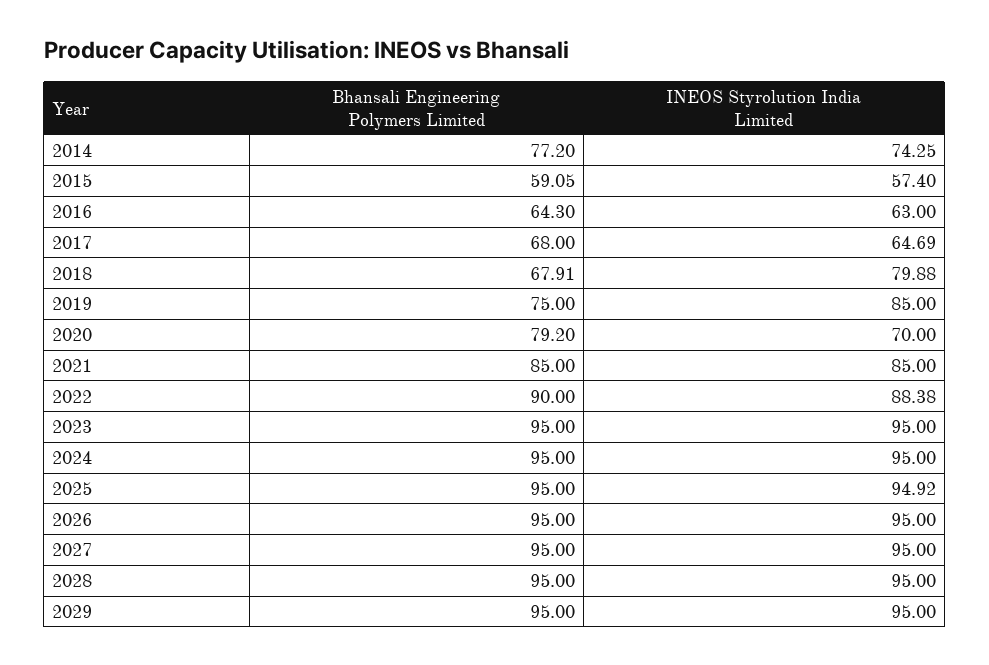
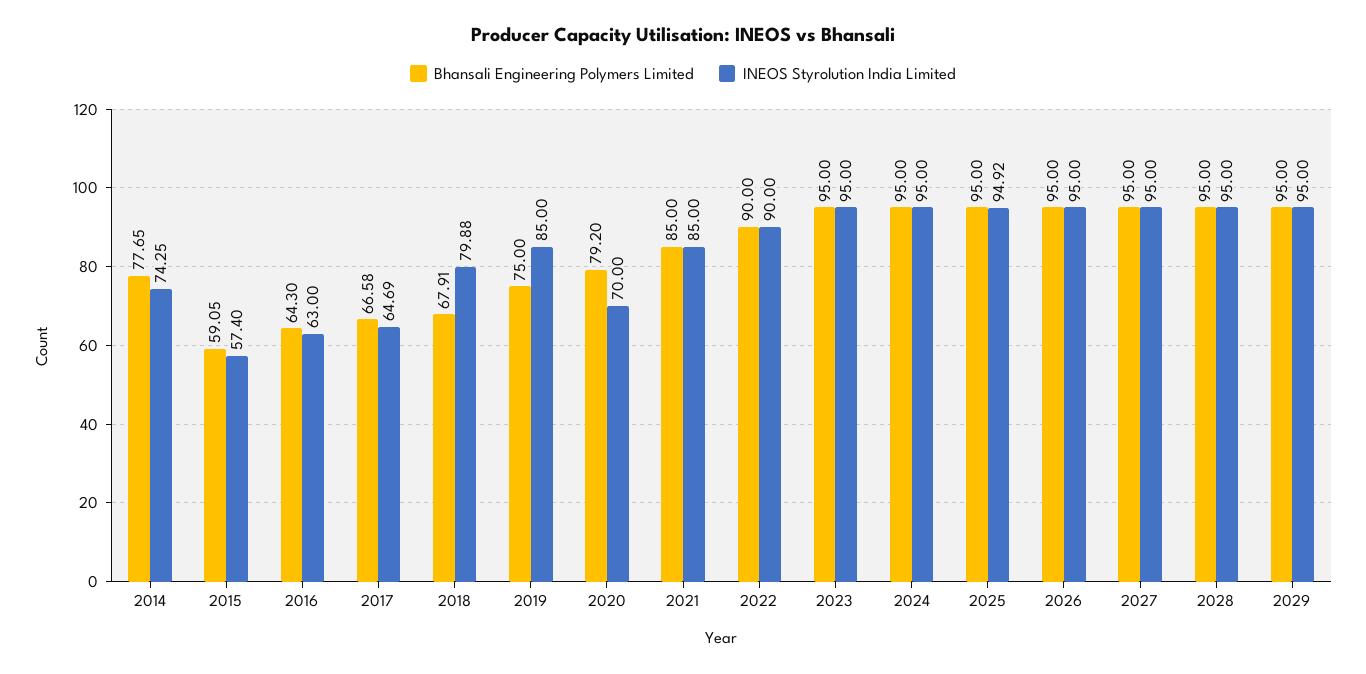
  {
    "Bhansali Engineering Polymers Limited": {
-     "2014": 77.2,
+     "2014": 77.65,
      "2015": 59.05,
      "2016": 64.3,
-     "2017": 68,
+     "2017": 66.58,
      "2018": 67.91,
      "2019": 75,
      "2020": 79.2,
      "2021": 85,
      "2022": 90,
      "2023": 95,
      "2024": 95,
      "2025": 95,
      "2026": 95,
      "2027": 95,
      "2028": 95,
      "2029": 95
    },
    "INEOS Styrolution India Limited": {
      "2014": 74.25,
      "2015": 57.4,
      "2016": 63,
      "2017": 64.69,
      "2018": 79.88,
      "2019": 85,
      "2020": 70,
      "2021": 85,
-     "2022": 88.38,
+     "2022": 90,
      "2023": 95,
      "2024": 95,
      "2025": 94.92,
      "2026": 95,
      "2027": 95,
      "2028": 95,
      "2029": 95
    }
  }

